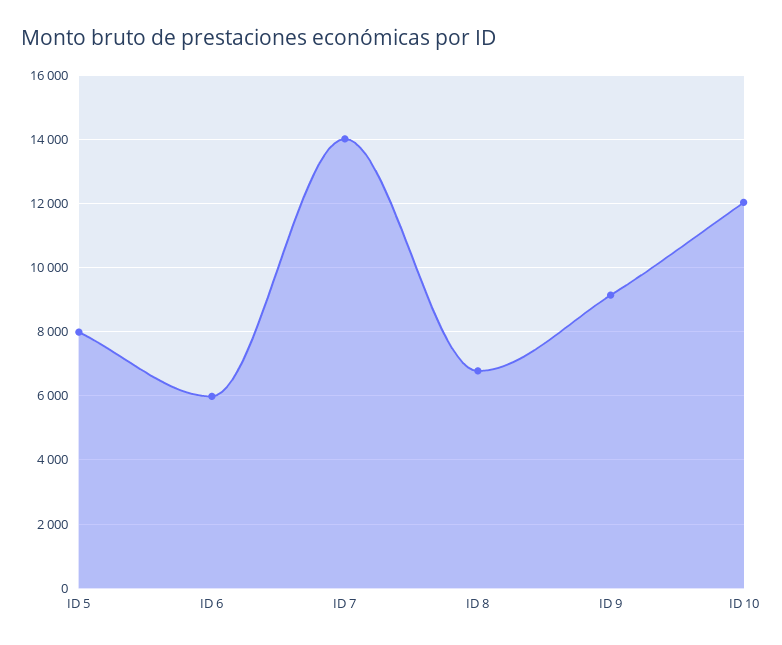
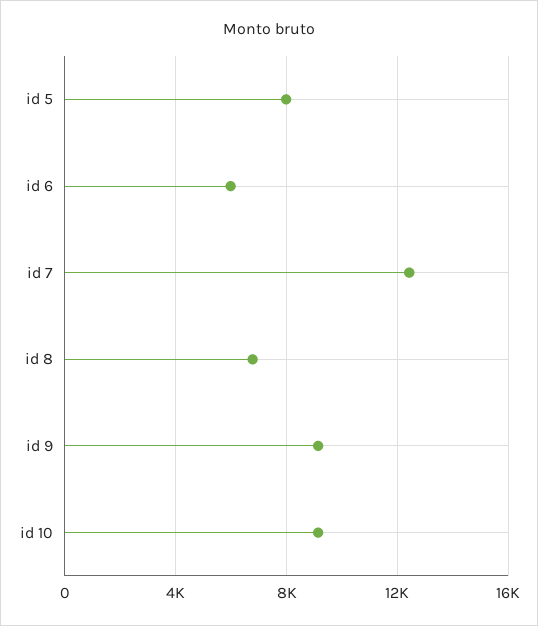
  {
    "ID 5": 8000,
    "ID 6": 6000,
-   "ID 7": 14000,
+   "ID 7": 12500,
    "ID 8": 6800,
    "ID 9": 9200,
-   "ID 10": 12000
+   "ID 10": 9000
  }

